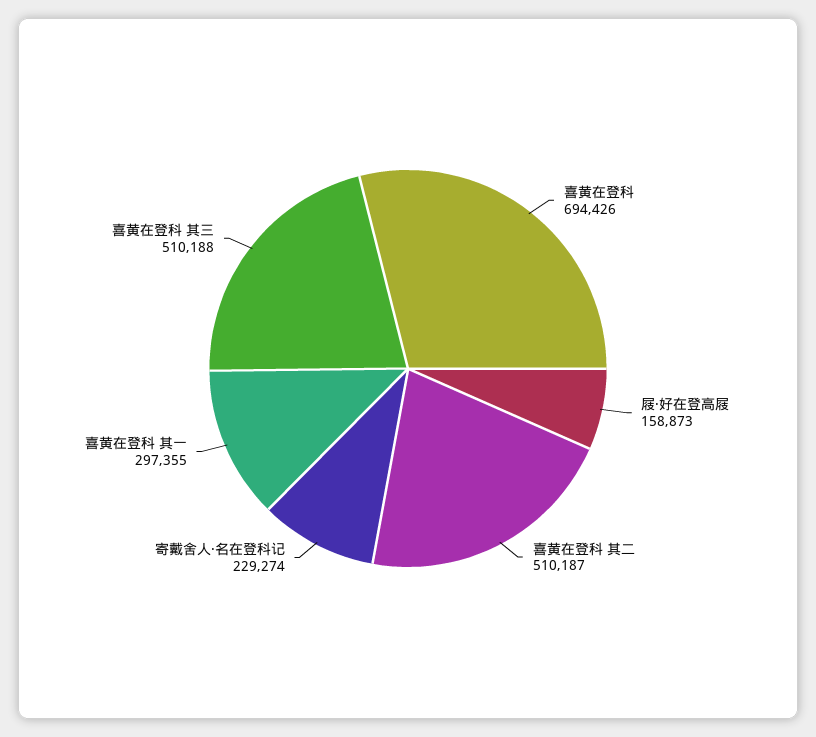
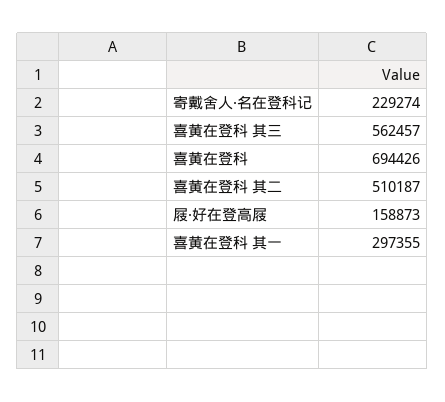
  {
    "喜黄在登科": 694426,
    "屐·好在登高屐": 158873,
    "喜黄在登科 其二": 510187,
    "寄戴舍人·名在登科记": 229274,
    "喜黄在登科 其一": 297355,
-   "喜黄在登科 其三": 510188
+   "喜黄在登科 其三": 562457
  }

